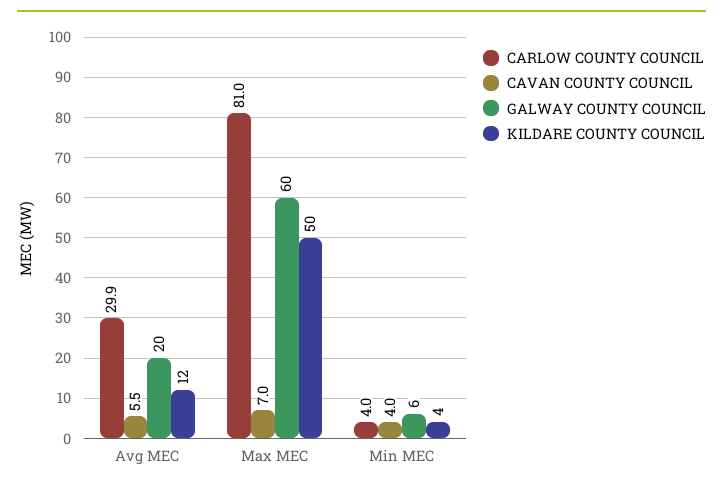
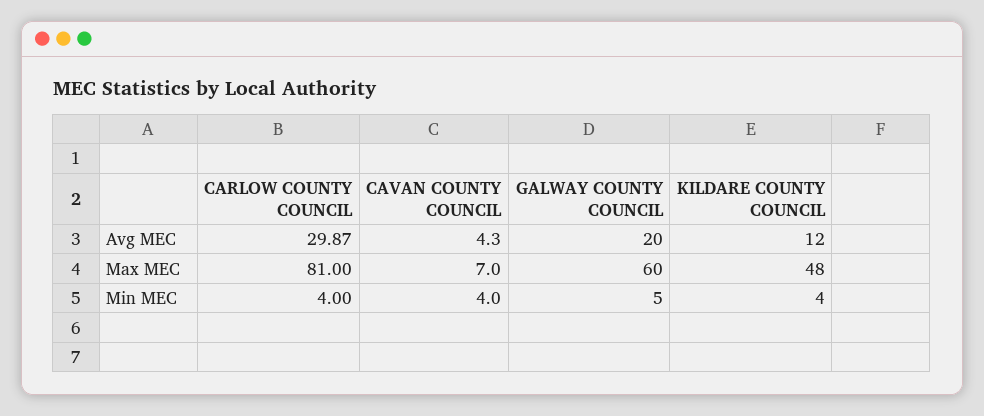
  {
    "CARLOW COUNTY COUNCIL": {
      "Avg MEC": 29.87,
      "Max MEC": 81,
      "Min MEC": 4
    },
    "CAVAN COUNTY COUNCIL": {
-     "Avg MEC": 5.5,
+     "Avg MEC": 4.3,
      "Max MEC": 7,
      "Min MEC": 4
    },
    "GALWAY COUNTY COUNCIL": {
      "Avg MEC": 20,
      "Max MEC": 60,
-     "Min MEC": 6
+     "Min MEC": 5
    },
    "KILDARE COUNTY COUNCIL": {
      "Avg MEC": 12,
-     "Max MEC": 50,
+     "Max MEC": 48,
      "Min MEC": 4
    }
  }

